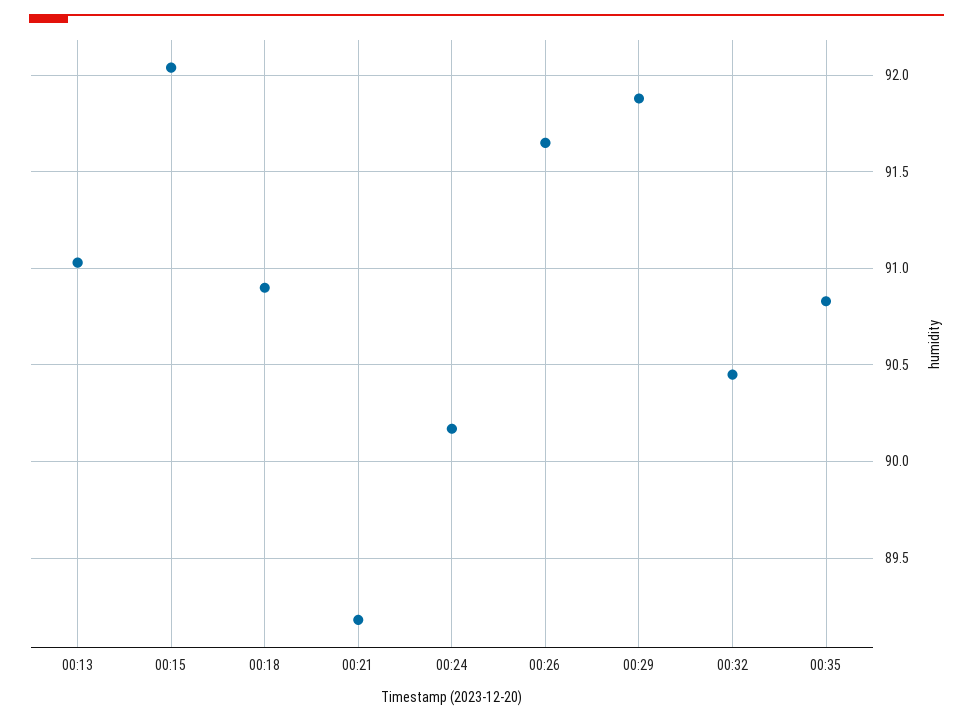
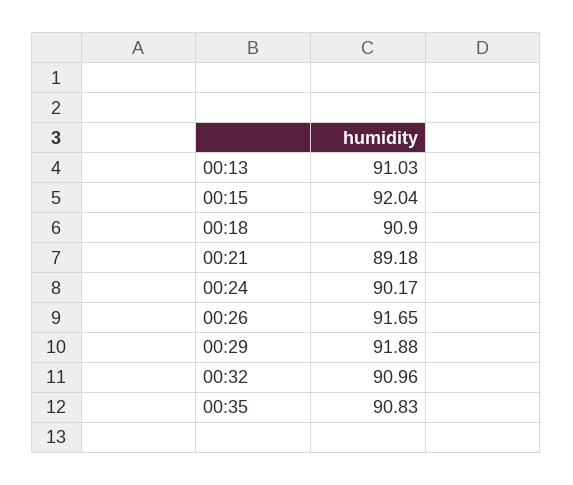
  {
    "00:13": 91.03,
    "00:15": 92.04,
    "00:18": 90.9,
    "00:21": 89.18,
    "00:24": 90.17,
    "00:26": 91.65,
    "00:29": 91.88,
-   "00:32": 90.45,
+   "00:32": 90.96,
    "00:35": 90.83
  }

